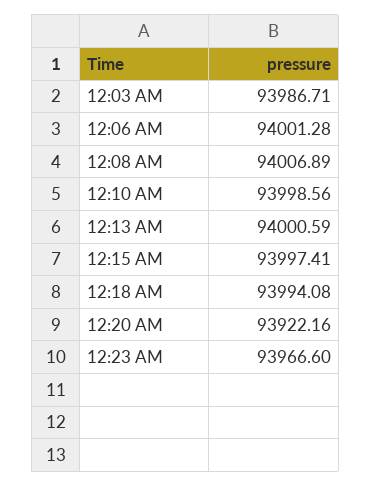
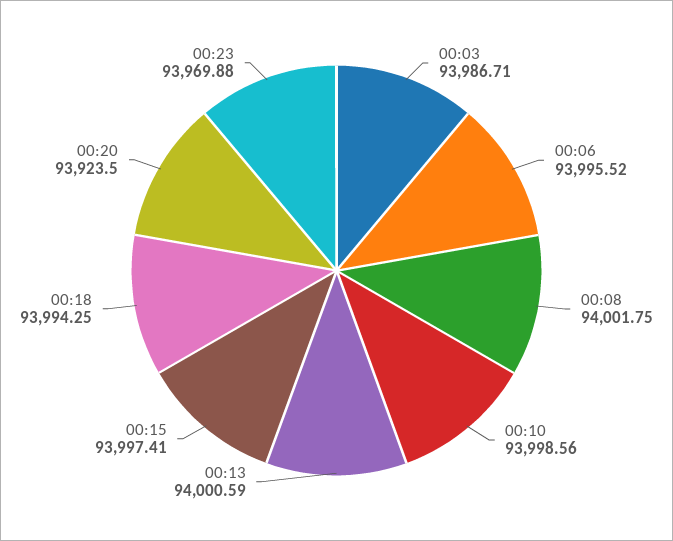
  {
    "12:03 AM": 93986.71,
-   "12:06 AM": 94001.28,
+   "12:06 AM": 93995.52,
-   "12:08 AM": 94006.89,
+   "12:08 AM": 94001.75,
    "12:10 AM": 93998.56,
    "12:13 AM": 94000.59,
    "12:15 AM": 93997.41,
-   "12:18 AM": 93994.08,
+   "12:18 AM": 93994.25,
-   "12:20 AM": 93922.16,
+   "12:20 AM": 93923.5,
-   "12:23 AM": 93966.6
+   "12:23 AM": 93969.88
  }

